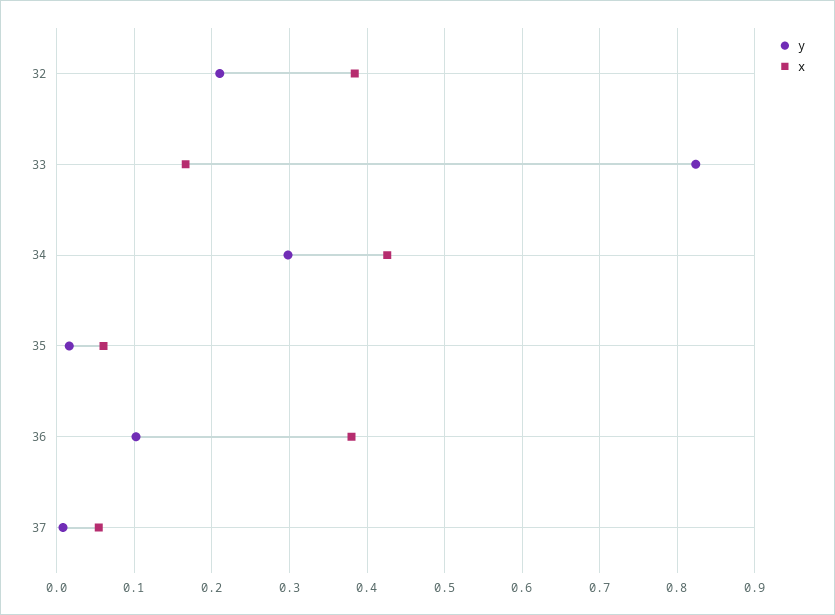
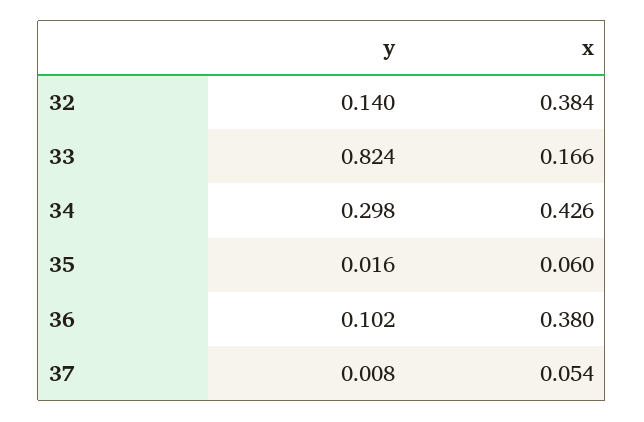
  {
    "y": {
-     "32": 0.21,
+     "32": 0.14,
      "33": 0.824,
      "34": 0.298,
      "35": 0.016,
      "36": 0.102,
      "37": 0.008
    },
    "x": {
      "32": 0.384,
      "33": 0.166,
      "34": 0.426,
      "35": 0.06,
      "36": 0.38,
      "37": 0.054
    }
  }

